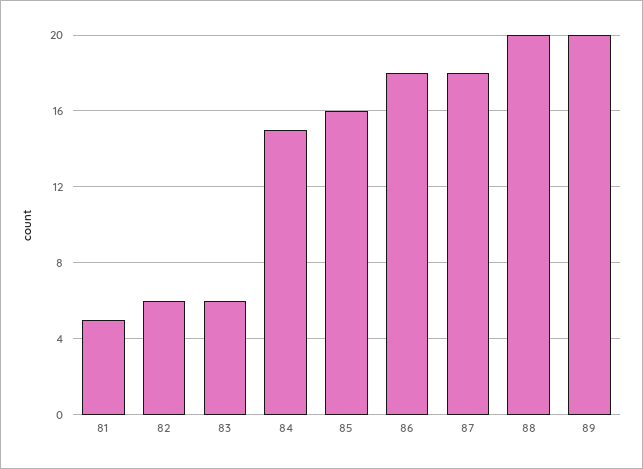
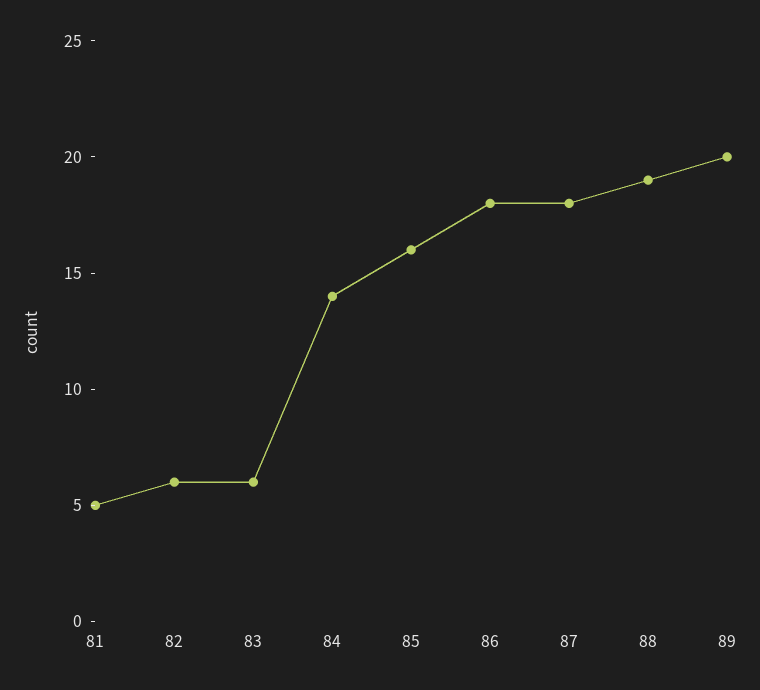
  {
    "81": 5,
    "82": 6,
    "83": 6,
-   "84": 15,
+   "84": 14,
    "85": 16,
    "86": 18,
    "87": 18,
-   "88": 20,
+   "88": 19,
    "89": 20
  }

